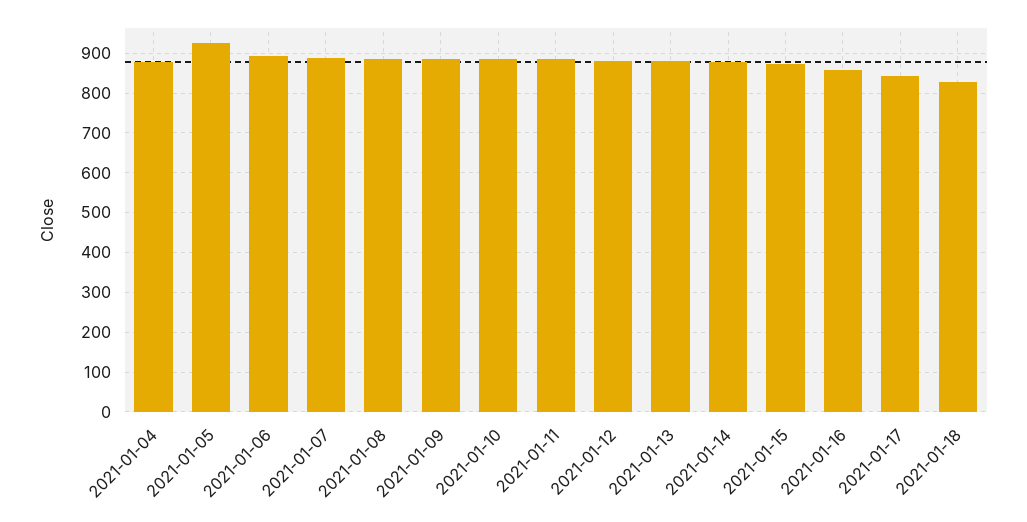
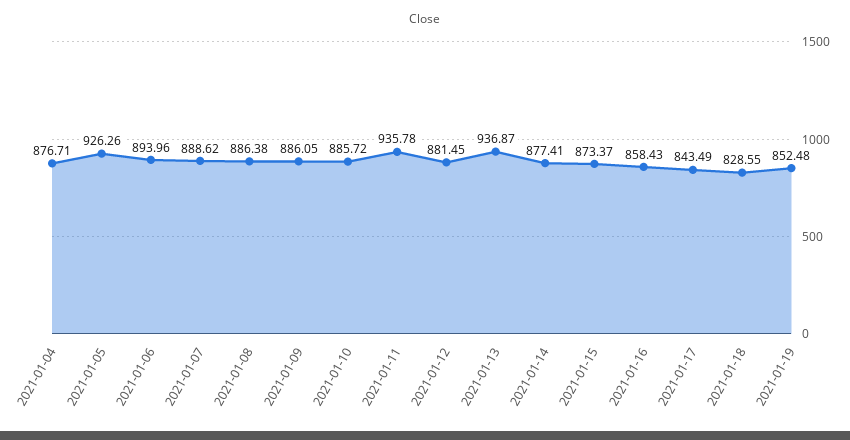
  {
    "2021-01-04": 876.71,
    "2021-01-05": 926.26,
    "2021-01-06": 893.96,
    "2021-01-07": 888.62,
    "2021-01-08": 886.38,
    "2021-01-09": 886.05,
    "2021-01-10": 885.72,
-   "2021-01-11": 880,
+   "2021-01-11": 935.78,
    "2021-01-12": 881.45,
-   "2021-01-13": 880,
+   "2021-01-13": 936.87,
    "2021-01-14": 877.41,
    "2021-01-15": 873.37,
    "2021-01-16": 858.43,
    "2021-01-17": 843.49,
-   "2021-01-18": 828.55
+   "2021-01-18": 828.55,
+   "2021-01-19": 852.48
  }

